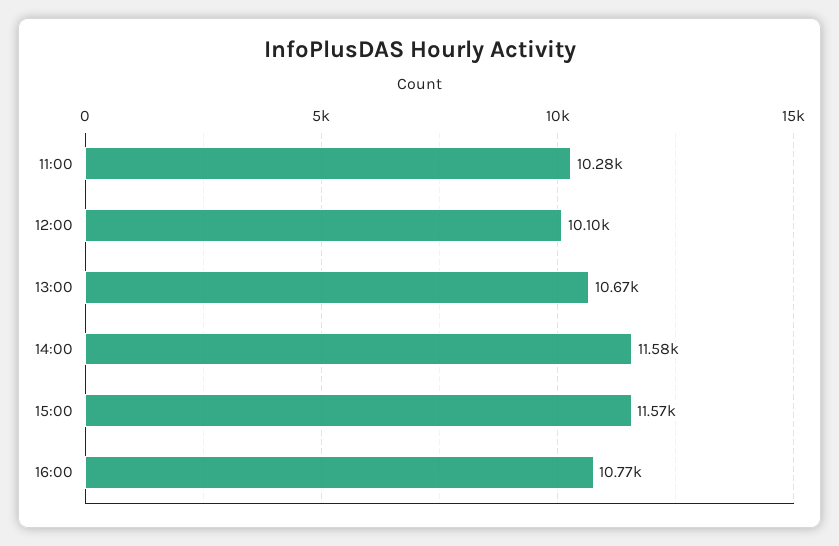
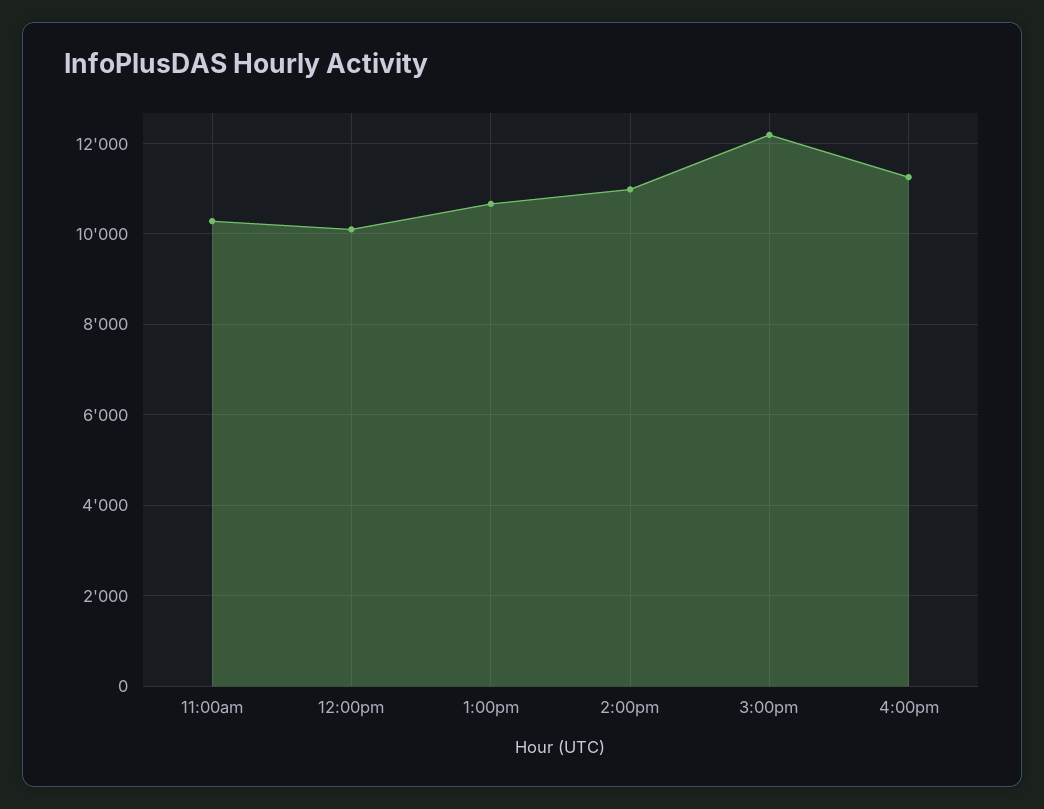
  {
    "11:00": 10280,
    "12:00": 10100,
    "13:00": 10670,
-   "14:00": 11580,
+   "14:00": 11000,
-   "15:00": 11570,
+   "15:00": 12200,
-   "16:00": 10770
+   "16:00": 11200
  }

